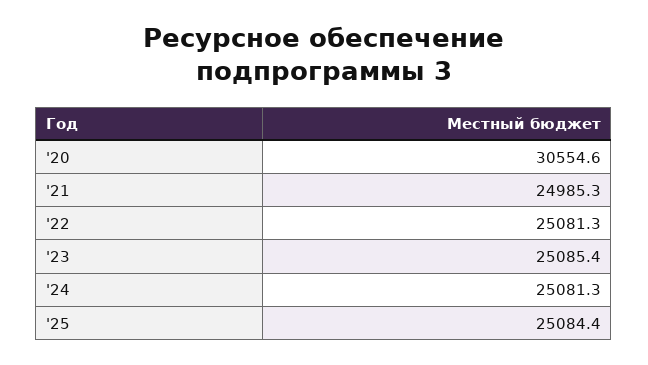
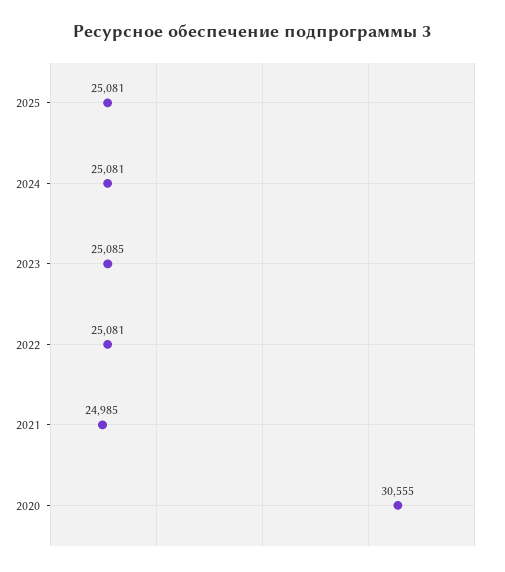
  {
    "'20": 30554.6,
    "'21": 24985.3,
    "'22": 25081.3,
    "'23": 25085.4,
    "'24": 25081.3,
-   "'25": 25084.4
+   "'25": 25081
  }

